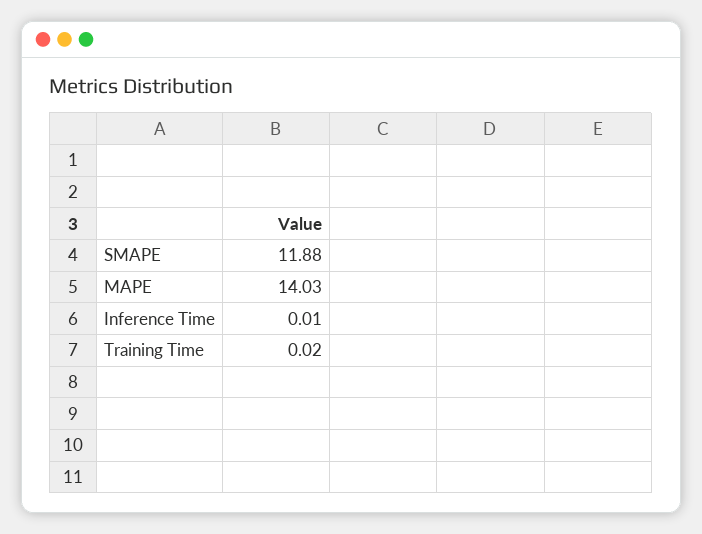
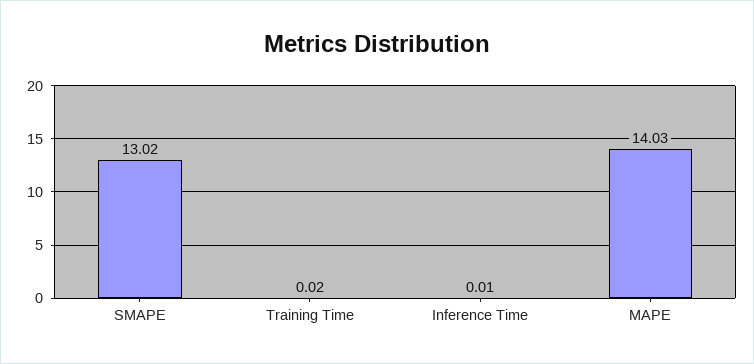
  {
-   "SMAPE": 11.88,
+   "SMAPE": 13.02,
    "MAPE": 14.03,
    "Inference Time": 0.01,
    "Training Time": 0.02
  }

